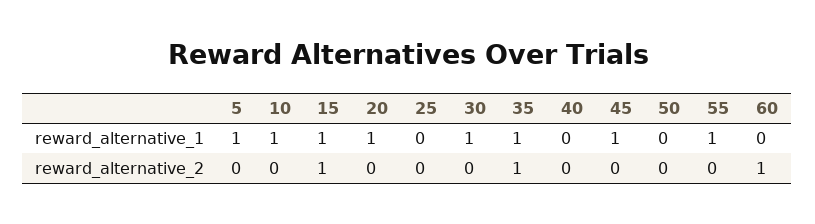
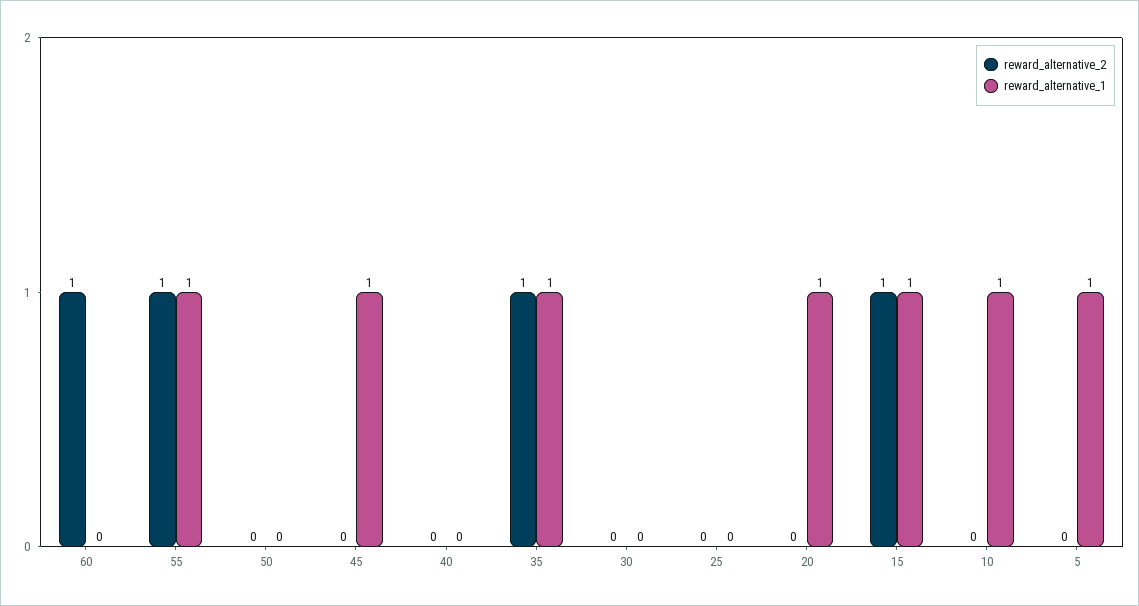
  {
    "reward_alternative_1": {
      "5": 1,
      "10": 1,
      "15": 1,
      "20": 1,
      "25": 0,
-     "30": 1,
+     "30": 0,
      "35": 1,
      "40": 0,
      "45": 1,
      "50": 0,
      "55": 1,
      "60": 0
    },
    "reward_alternative_2": {
      "5": 0,
      "10": 0,
      "15": 1,
      "20": 0,
      "25": 0,
      "30": 0,
      "35": 1,
      "40": 0,
      "45": 0,
      "50": 0,
-     "55": 0,
+     "55": 1,
      "60": 1
    }
  }

